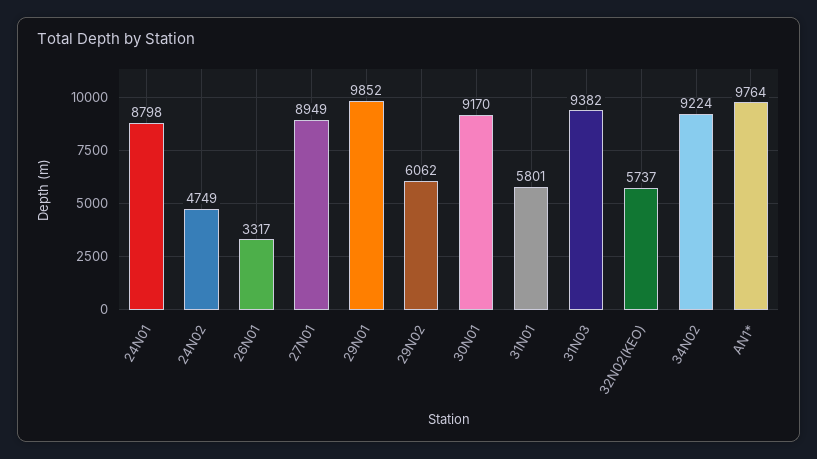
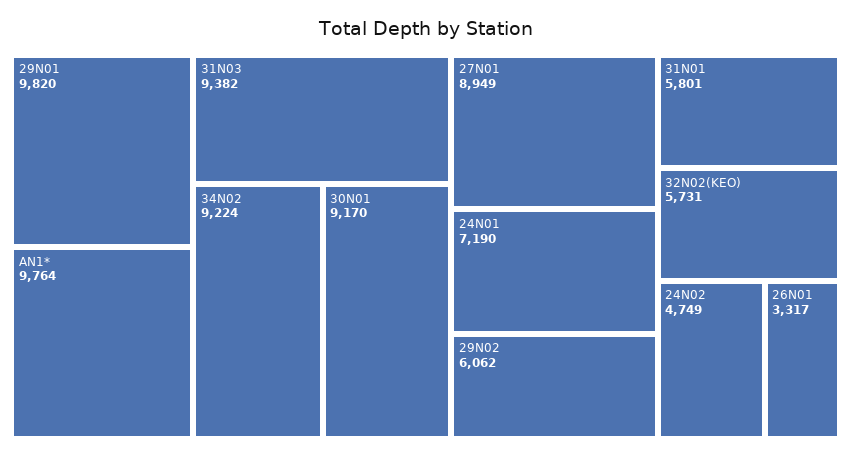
  {
-   "24N01": 8798,
+   "24N01": 7190,
    "24N02": 4749,
    "26N01": 3317,
    "27N01": 8949,
-   "29N01": 9852,
+   "29N01": 9820,
    "29N02": 6062,
    "30N01": 9170,
    "31N01": 5801,
    "31N03": 9382,
-   "32N02(KEO)": 5737,
+   "32N02(KEO)": 5731,
    "34N02": 9224,
    "AN1*": 9764
  }

